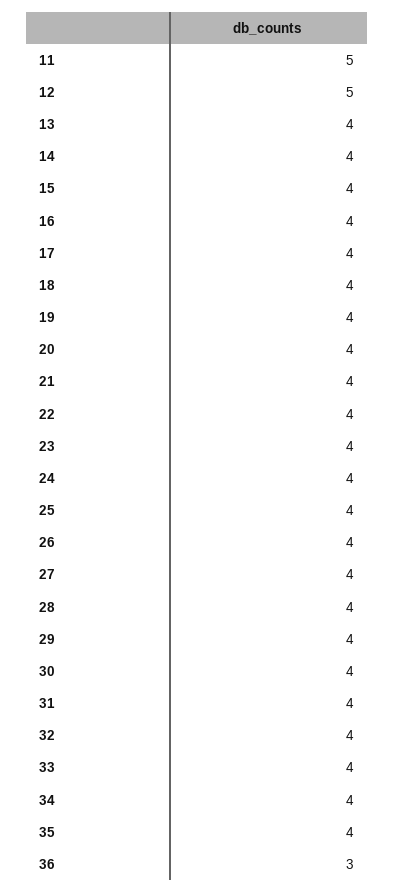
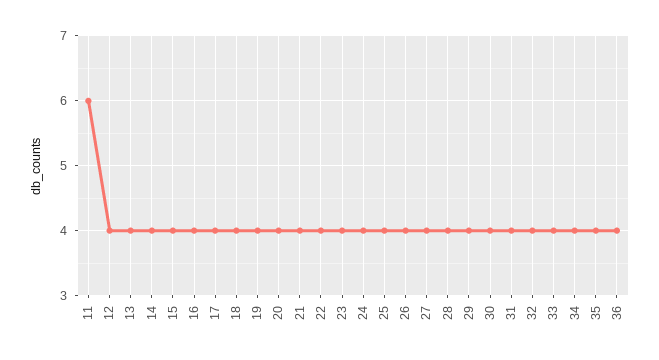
  {
-   "11": 5,
+   "11": 6,
-   "12": 5,
+   "12": 4,
    "13": 4,
    "14": 4,
    "15": 4,
    "16": 4,
    "17": 4,
    "18": 4,
    "19": 4,
    "20": 4,
    "21": 4,
    "22": 4,
    "23": 4,
    "24": 4,
    "25": 4,
    "26": 4,
    "27": 4,
    "28": 4,
    "29": 4,
    "30": 4,
    "31": 4,
    "32": 4,
    "33": 4,
    "34": 4,
    "35": 4,
-   "36": 3
+   "36": 4
  }

